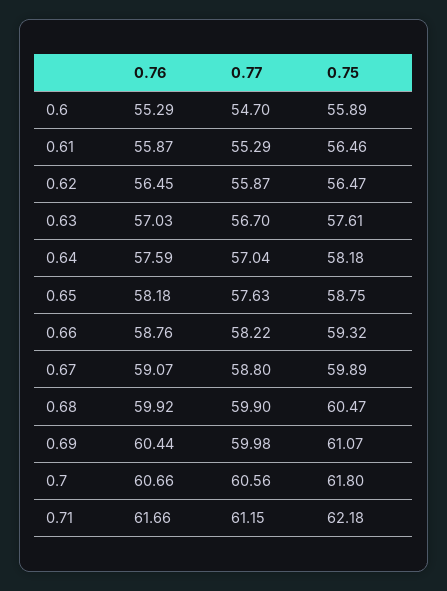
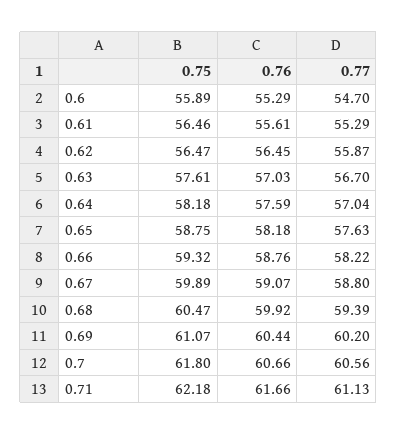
  {
    "0.76": {
      "0.6": 55.29,
-     "0.61": 55.87,
+     "0.61": 55.61,
      "0.62": 56.45,
      "0.63": 57.03,
      "0.64": 57.59,
      "0.65": 58.18,
      "0.66": 58.76,
      "0.67": 59.07,
      "0.68": 59.92,
      "0.69": 60.44,
      "0.7": 60.66,
      "0.71": 61.66
    },
    "0.77": {
      "0.6": 54.7,
      "0.61": 55.29,
      "0.62": 55.87,
      "0.63": 56.7,
      "0.64": 57.04,
      "0.65": 57.63,
      "0.66": 58.22,
      "0.67": 58.8,
-     "0.68": 59.9,
+     "0.68": 59.39,
-     "0.69": 59.98,
+     "0.69": 60.2,
      "0.7": 60.56,
-     "0.71": 61.15
+     "0.71": 61.13
    },
    "0.75": {
      "0.6": 55.89,
      "0.61": 56.46,
      "0.62": 56.47,
      "0.63": 57.61,
      "0.64": 58.18,
      "0.65": 58.75,
      "0.66": 59.32,
      "0.67": 59.89,
      "0.68": 60.47,
      "0.69": 61.07,
      "0.7": 61.8,
      "0.71": 62.18
    }
  }

